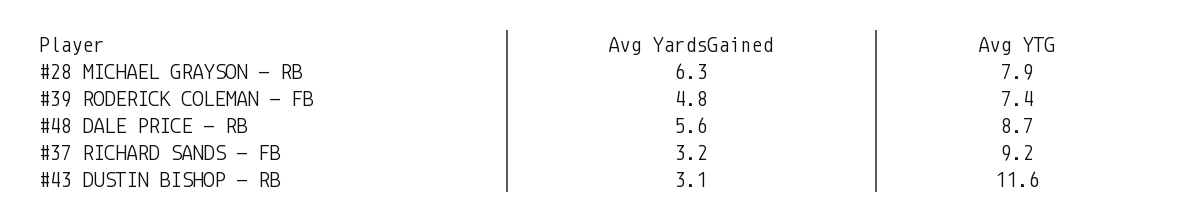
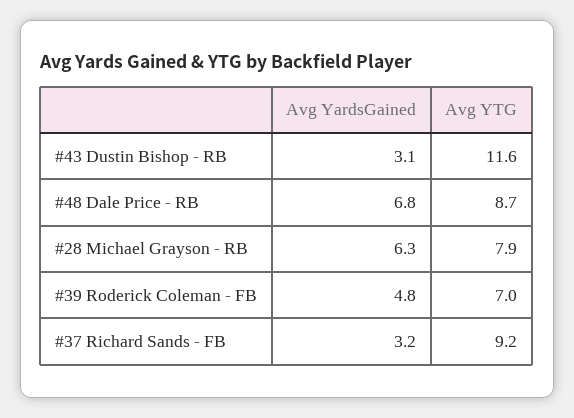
  {
    "Avg YardsGained": {
      "#28 MICHAEL GRAYSON - RB": 6.3,
      "#39 RODERICK COLEMAN - FB": 4.8,
-     "#48 DALE PRICE - RB": 5.6,
+     "#48 DALE PRICE - RB": 6.8,
      "#37 RICHARD SANDS - FB": 3.2,
      "#43 DUSTIN BISHOP - RB": 3.1
    },
    "Avg YTG": {
      "#28 MICHAEL GRAYSON - RB": 7.9,
-     "#39 RODERICK COLEMAN - FB": 7.4,
+     "#39 RODERICK COLEMAN - FB": 7,
      "#48 DALE PRICE - RB": 8.7,
      "#37 RICHARD SANDS - FB": 9.2,
      "#43 DUSTIN BISHOP - RB": 11.6
    }
  }

